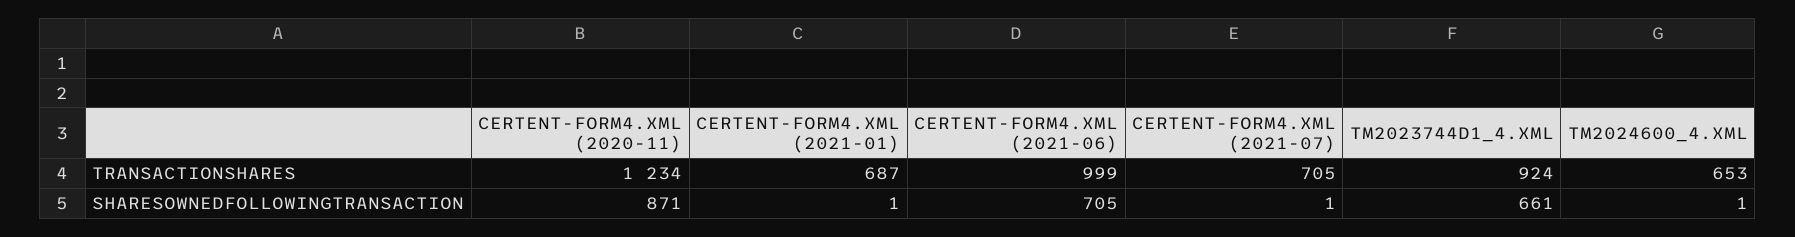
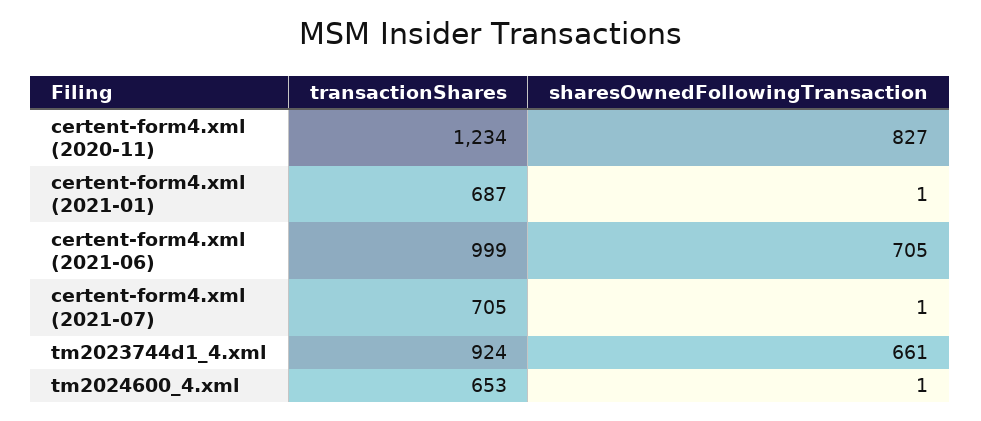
  {
    "CERTENT-FORM4.XML (2020-11)": {
      "TRANSACTIONSHARES": 1234,
-     "SHARESOWNEDFOLLOWINGTRANSACTION": 871
+     "SHARESOWNEDFOLLOWINGTRANSACTION": 827
    },
    "CERTENT-FORM4.XML (2021-01)": {
      "TRANSACTIONSHARES": 687,
      "SHARESOWNEDFOLLOWINGTRANSACTION": 1
    },
    "CERTENT-FORM4.XML (2021-06)": {
      "TRANSACTIONSHARES": 999,
      "SHARESOWNEDFOLLOWINGTRANSACTION": 705
    },
    "CERTENT-FORM4.XML (2021-07)": {
      "TRANSACTIONSHARES": 705,
      "SHARESOWNEDFOLLOWINGTRANSACTION": 1
    },
    "TM2023744D1_4.XML": {
      "TRANSACTIONSHARES": 924,
      "SHARESOWNEDFOLLOWINGTRANSACTION": 661
    },
    "TM2024600_4.XML": {
      "TRANSACTIONSHARES": 653,
      "SHARESOWNEDFOLLOWINGTRANSACTION": 1
    }
  }

